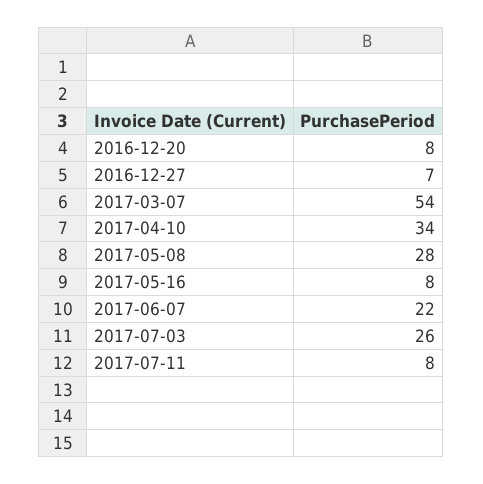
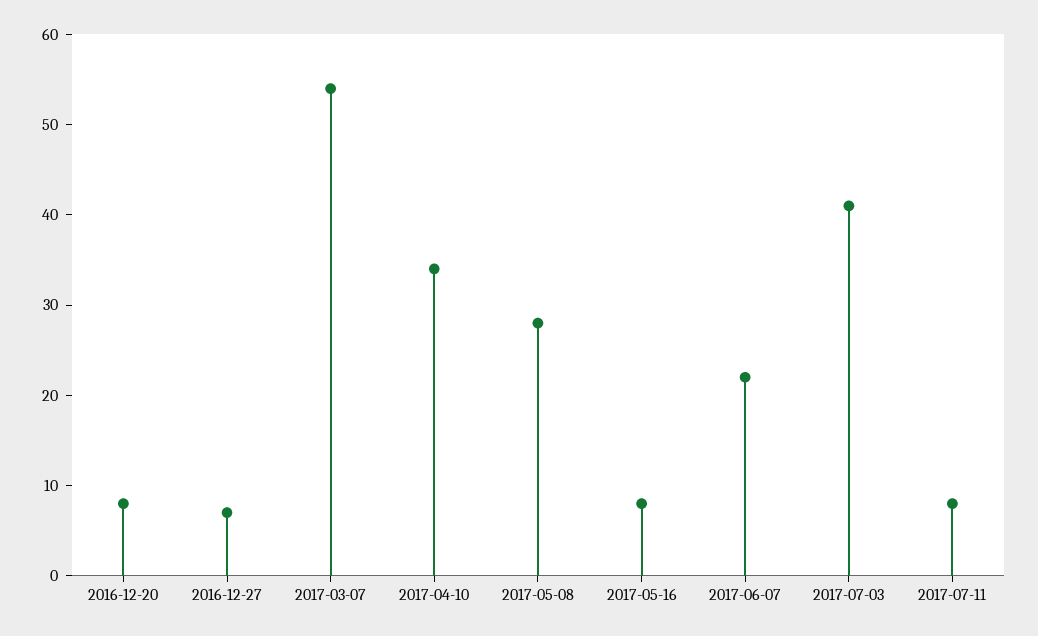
  {
    "2016-12-20": 8,
    "2016-12-27": 7,
    "2017-03-07": 54,
    "2017-04-10": 34,
    "2017-05-08": 28,
    "2017-05-16": 8,
    "2017-06-07": 22,
-   "2017-07-03": 26,
+   "2017-07-03": 41,
    "2017-07-11": 8
  }

